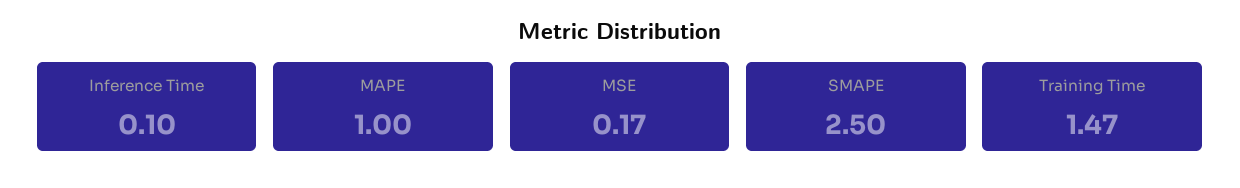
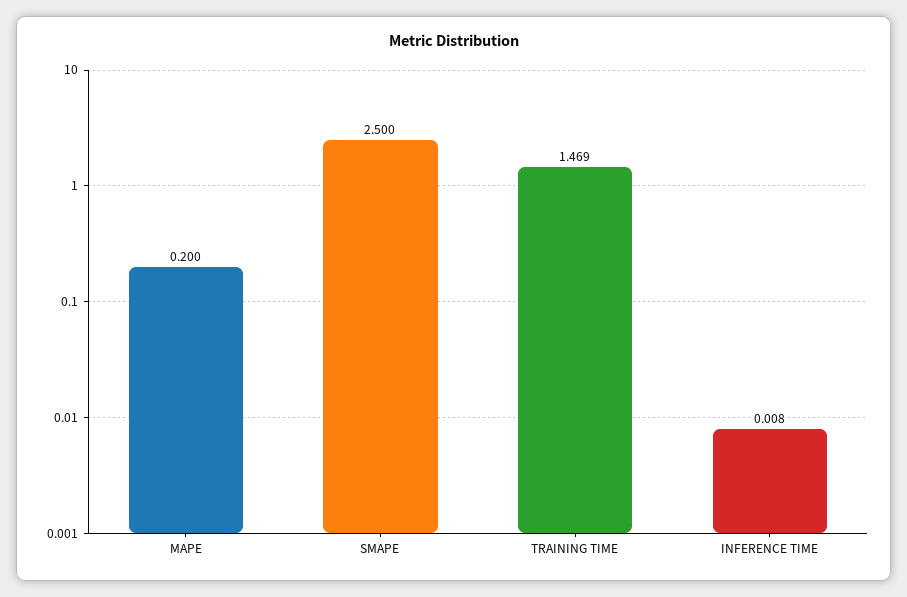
  {
-   "Inference Time": 0.1,
+   "Inference Time": 0.008,
-   "MAPE": 1,
+   "MAPE": 0.2,
-   "MSE": 0.17,
    "SMAPE": 2.5,
    "Training Time": 1.469
  }

